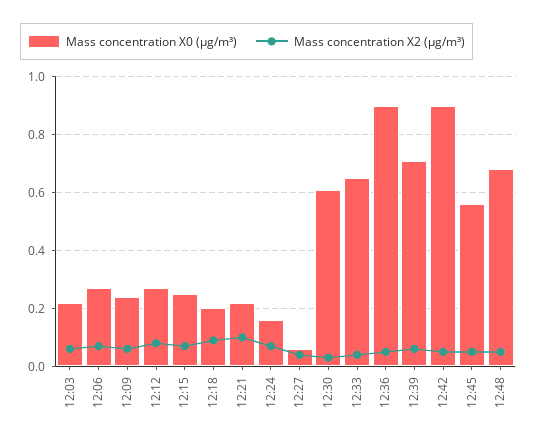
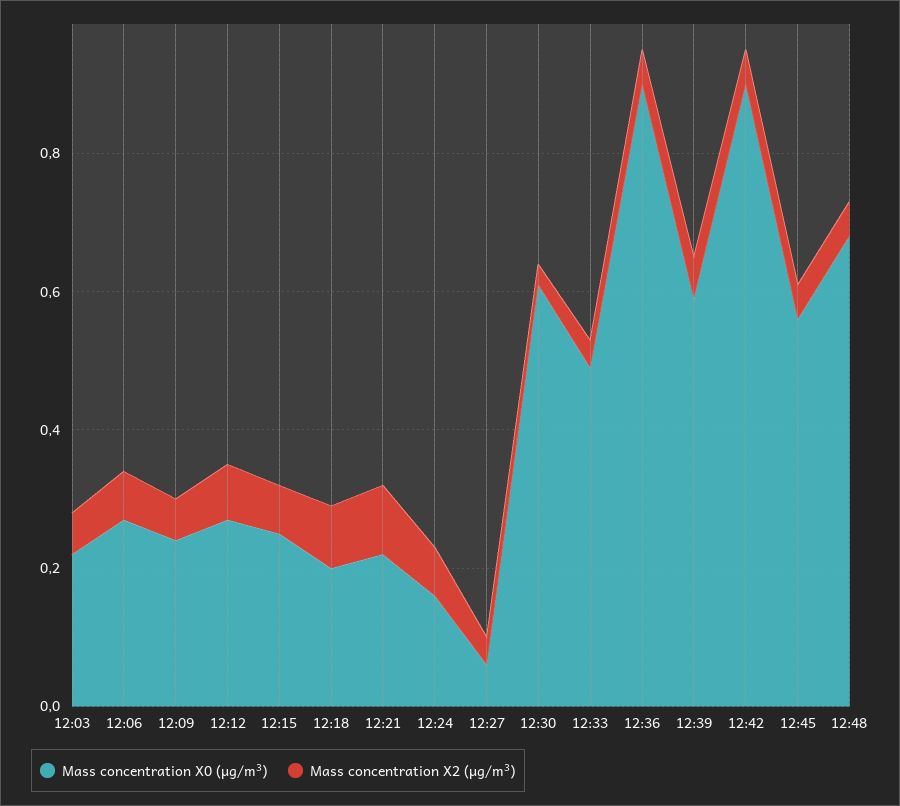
  {
    "Mass concentration X0 (μg/m³)": {
      "12:03": 0.2,
      "12:06": 0.25,
      "12:09": 0.25,
      "12:12": 0.25,
      "12:15": 0.25,
      "12:18": 0.2,
      "12:21": 0.2,
      "12:24": 0.15,
      "12:27": 0.05,
      "12:30": 0.6,
-     "12:33": 0.65,
+     "12:33": 0.5,
      "12:36": 0.9,
-     "12:39": 0.7,
+     "12:39": 0.6,
      "12:42": 0.9,
      "12:45": 0.55,
      "12:48": 0.7
    },
    "Mass concentration X2 (μg/m³)": {
      "12:03": 0.05,
      "12:06": 0.05,
      "12:09": 0.05,
      "12:12": 0.1,
      "12:15": 0.05,
      "12:18": 0.1,
      "12:21": 0.1,
      "12:24": 0.05,
      "12:27": 0.05,
      "12:30": 0.05,
      "12:33": 0.05,
      "12:36": 0.05,
      "12:39": 0.05,
      "12:42": 0.05,
      "12:45": 0.05,
      "12:48": 0.05
    }
  }

